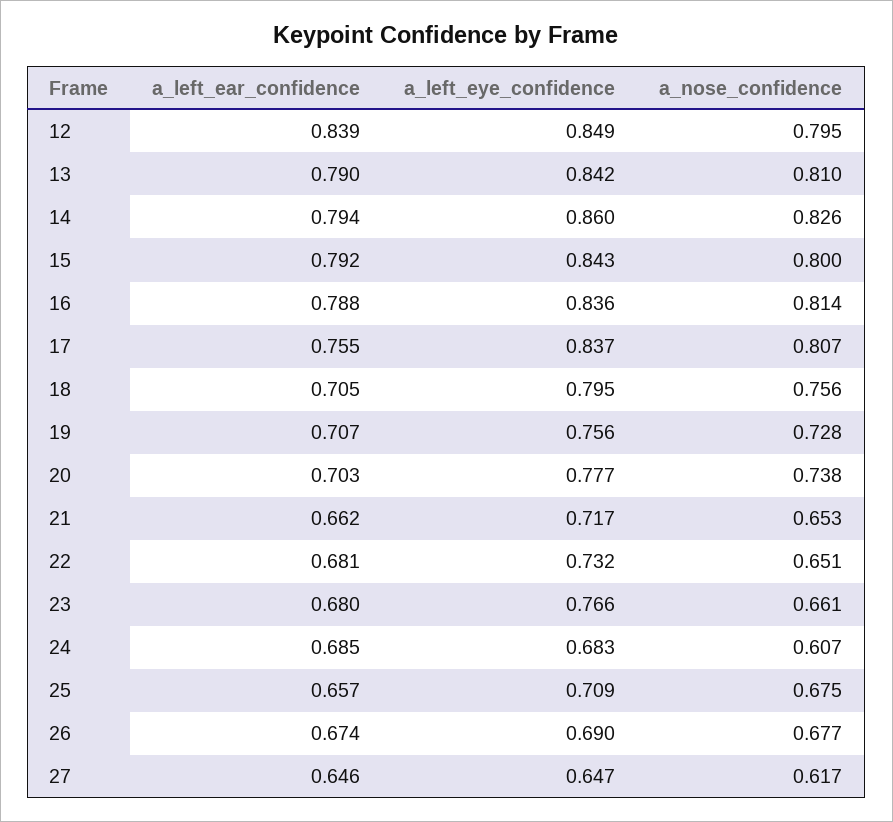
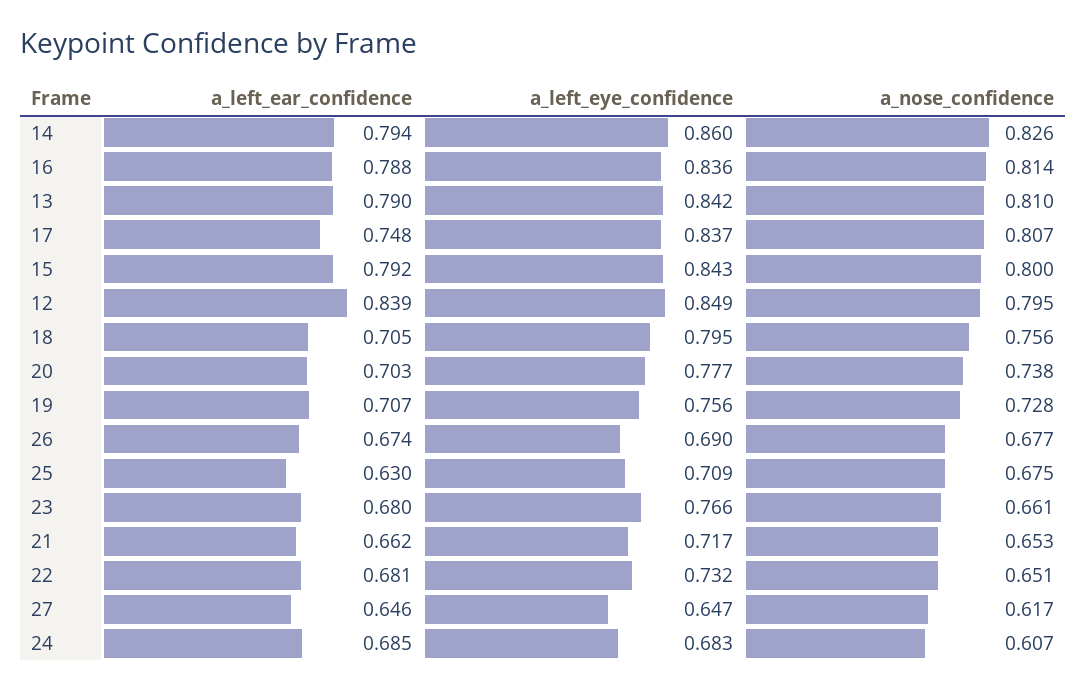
  {
    "a_left_ear_confidence": {
      "12": 0.839,
      "13": 0.79,
      "14": 0.794,
      "15": 0.792,
      "16": 0.788,
-     "17": 0.755,
+     "17": 0.748,
      "18": 0.705,
      "19": 0.707,
      "20": 0.703,
      "21": 0.662,
      "22": 0.681,
      "23": 0.68,
      "24": 0.685,
-     "25": 0.657,
+     "25": 0.63,
      "26": 0.674,
      "27": 0.646
    },
    "a_left_eye_confidence": {
      "12": 0.849,
      "13": 0.842,
      "14": 0.86,
      "15": 0.843,
      "16": 0.836,
      "17": 0.837,
      "18": 0.795,
      "19": 0.756,
      "20": 0.777,
      "21": 0.717,
      "22": 0.732,
      "23": 0.766,
      "24": 0.683,
      "25": 0.709,
      "26": 0.69,
      "27": 0.647
    },
    "a_nose_confidence": {
      "12": 0.795,
      "13": 0.81,
      "14": 0.826,
      "15": 0.8,
      "16": 0.814,
      "17": 0.807,
      "18": 0.756,
      "19": 0.728,
      "20": 0.738,
      "21": 0.653,
      "22": 0.651,
      "23": 0.661,
      "24": 0.607,
      "25": 0.675,
      "26": 0.677,
      "27": 0.617
    }
  }

